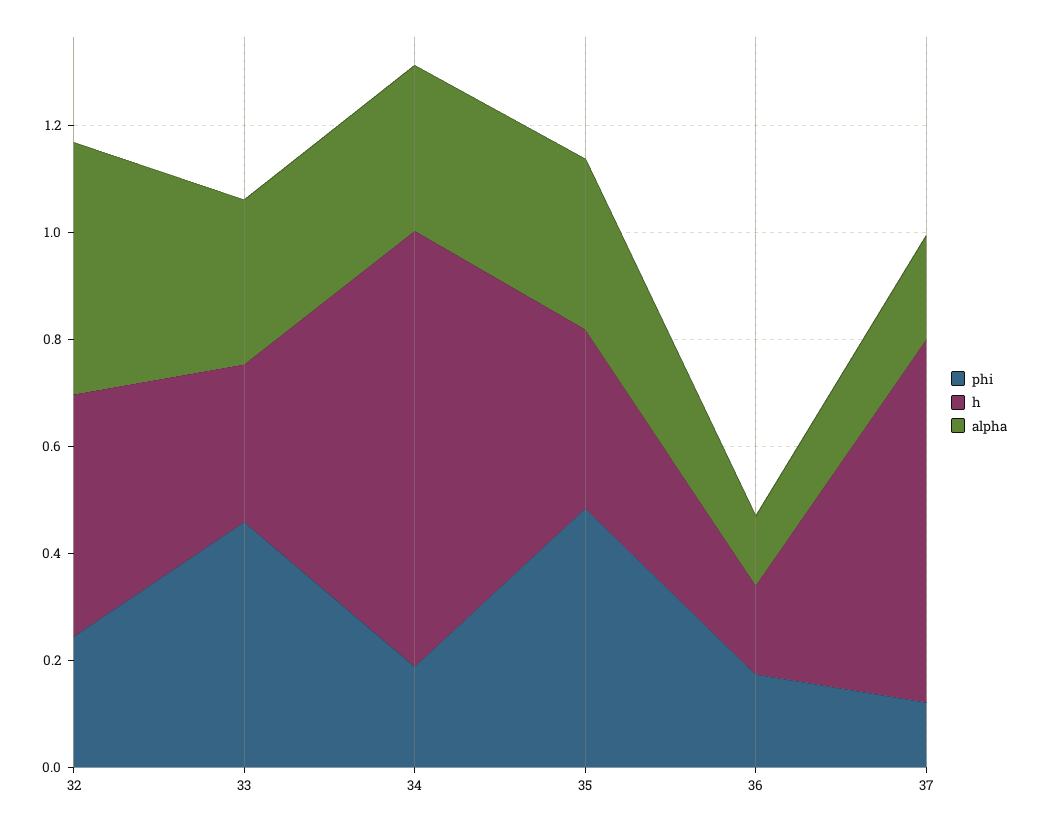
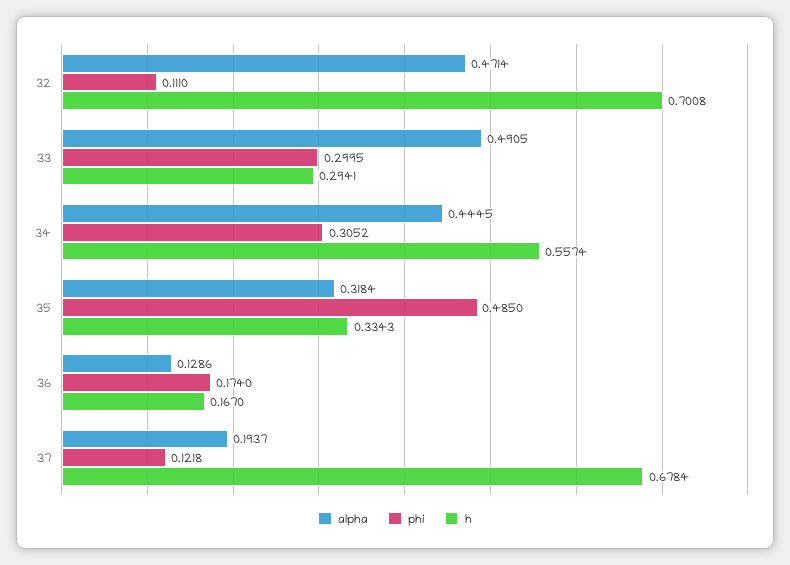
  {
    "phi": {
-     "32": 0.25,
+     "32": 0.111,
-     "33": 0.45,
+     "33": 0.2995,
-     "34": 0.2,
+     "34": 0.3052,
      "35": 0.485,
      "36": 0.174,
      "37": 0.1218
    },
    "h": {
-     "32": 0.45,
+     "32": 0.7008,
      "33": 0.2941,
-     "34": 0.8,
+     "34": 0.5574,
      "35": 0.3343,
      "36": 0.167,
      "37": 0.6784
    },
    "alpha": {
      "32": 0.4714,
-     "33": 0.3,
+     "33": 0.4905,
-     "34": 0.3,
+     "34": 0.4445,
      "35": 0.3184,
      "36": 0.1286,
      "37": 0.1937
    }
  }

